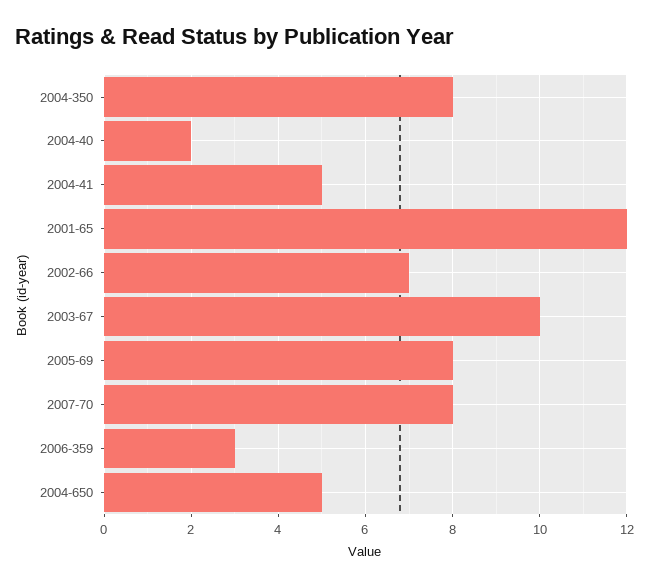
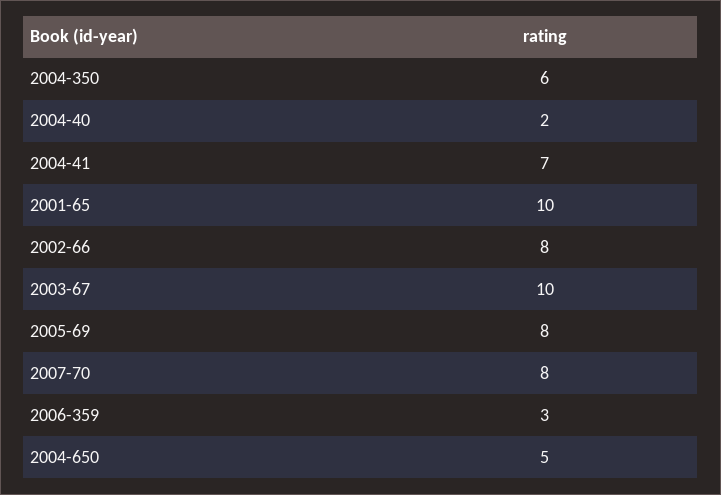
  {
-   "2004-350": 8,
+   "2004-350": 6,
    "2004-40": 2,
-   "2004-41": 5,
+   "2004-41": 7,
-   "2001-65": 12,
+   "2001-65": 10,
-   "2002-66": 7,
+   "2002-66": 8,
    "2003-67": 10,
    "2005-69": 8,
    "2007-70": 8,
    "2006-359": 3,
    "2004-650": 5
  }

